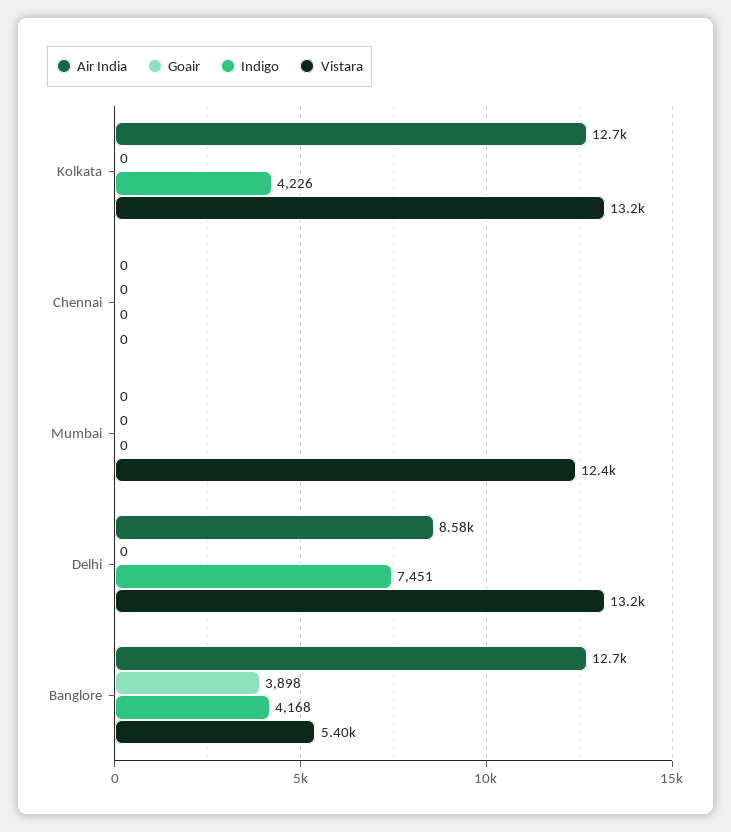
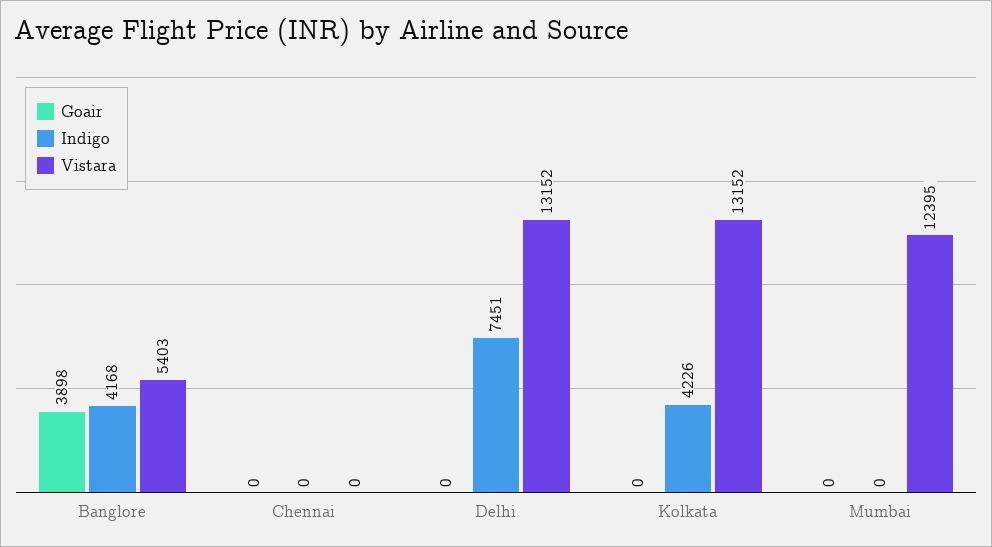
  {
-   "Air India": {
-     "Kolkata": 12700,
-     "Chennai": 0,
-     "Mumbai": 0,
-     "Delhi": 8580,
-     "Banglore": 12700
-   },
    "Goair": {
      "Kolkata": 0,
      "Chennai": 0,
      "Mumbai": 0,
      "Delhi": 0,
      "Banglore": 3898
    },
    "Indigo": {
      "Kolkata": 4226,
      "Chennai": 0,
      "Mumbai": 0,
      "Delhi": 7451,
      "Banglore": 4168
    },
    "Vistara": {
      "Kolkata": 13152,
      "Chennai": 0,
      "Mumbai": 12395,
      "Delhi": 13152,
      "Banglore": 5403
    }
  }

